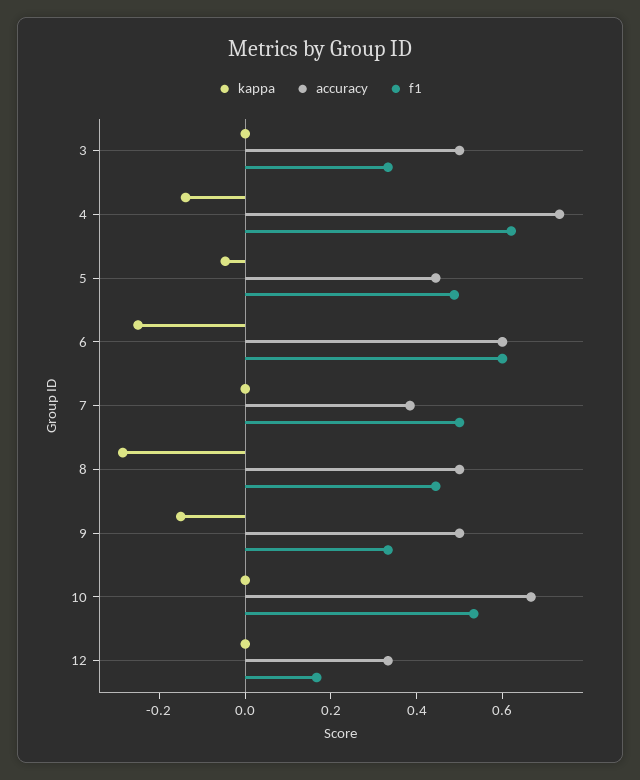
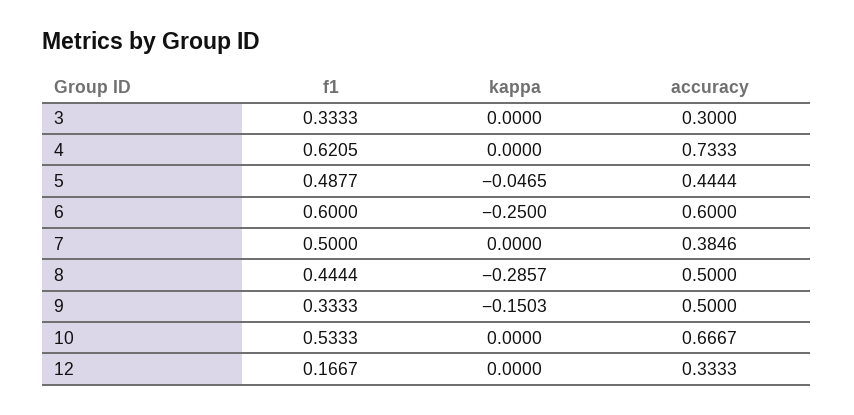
  {
    "kappa": {
      "3": 0,
-     "4": -0.15,
+     "4": 0,
      "5": -0.0465,
      "6": -0.25,
      "7": 0,
      "8": -0.2857,
      "9": -0.1503,
      "10": 0,
      "12": 0
    },
    "accuracy": {
-     "3": 0.5,
+     "3": 0.3,
      "4": 0.7333,
      "5": 0.4444,
      "6": 0.6,
      "7": 0.3846,
      "8": 0.5,
      "9": 0.5,
      "10": 0.6667,
      "12": 0.3333
    },
    "f1": {
      "3": 0.3333,
      "4": 0.6205,
      "5": 0.4877,
      "6": 0.6,
      "7": 0.5,
      "8": 0.4444,
      "9": 0.3333,
      "10": 0.5333,
      "12": 0.1667
    }
  }

